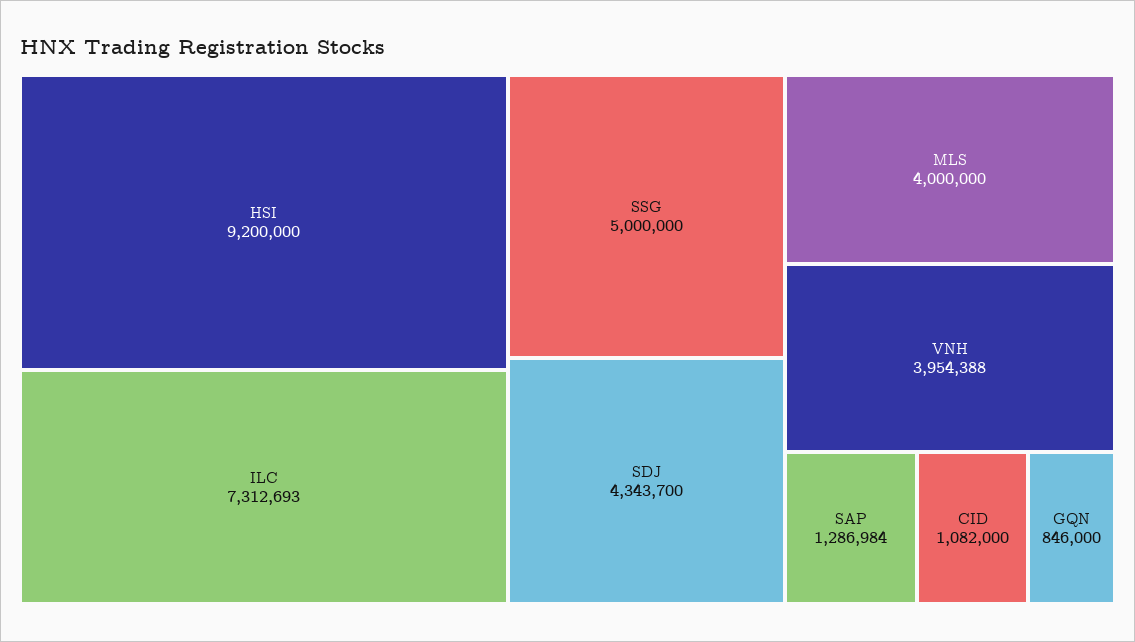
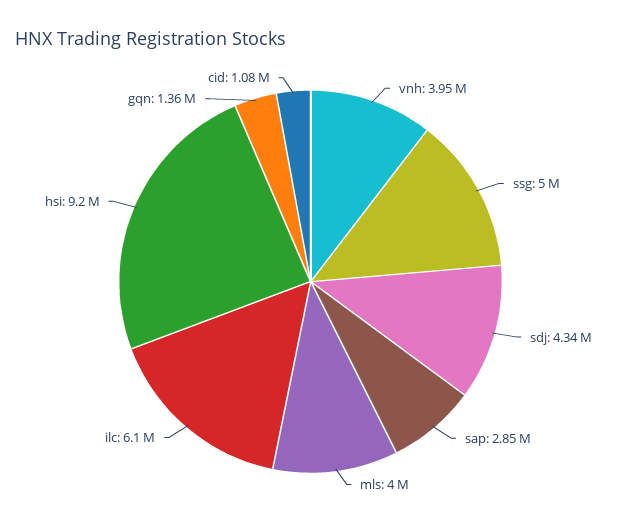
  {
    "HSI": 9200000,
-   "ILC": 7312693,
+   "ILC": 6100000,
    "SSG": 5000000,
    "SDJ": 4343700,
    "MLS": 4000000,
    "VNH": 3954388,
-   "SAP": 1286984,
+   "SAP": 2850000,
    "CID": 1082000,
-   "GQN": 846000
+   "GQN": 1360000
  }

